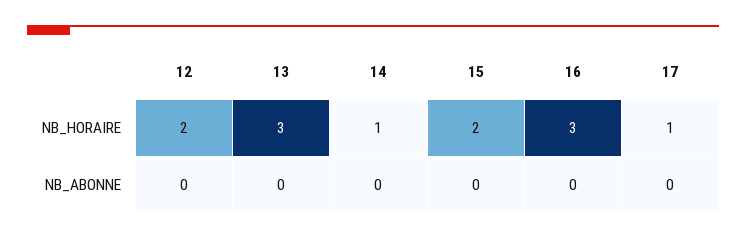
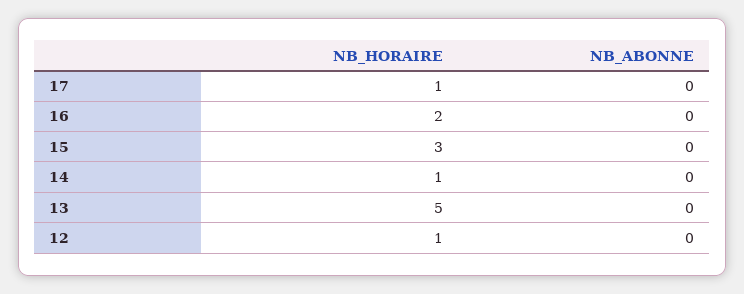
  {
    "12": {
-     "NB_HORAIRE": 2,
+     "NB_HORAIRE": 1,
      "NB_ABONNE": 0
    },
    "13": {
-     "NB_HORAIRE": 3,
+     "NB_HORAIRE": 5,
      "NB_ABONNE": 0
    },
    "14": {
      "NB_HORAIRE": 1,
      "NB_ABONNE": 0
    },
    "15": {
-     "NB_HORAIRE": 2,
+     "NB_HORAIRE": 3,
      "NB_ABONNE": 0
    },
    "16": {
-     "NB_HORAIRE": 3,
+     "NB_HORAIRE": 2,
      "NB_ABONNE": 0
    },
    "17": {
      "NB_HORAIRE": 1,
      "NB_ABONNE": 0
    }
  }

